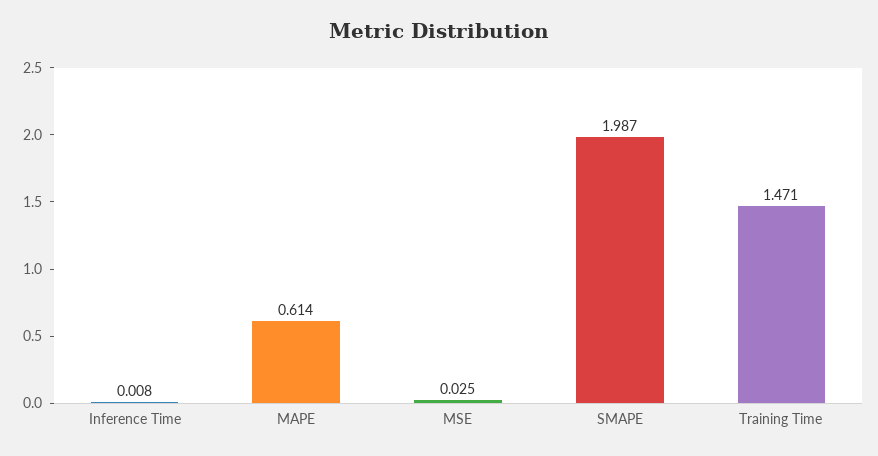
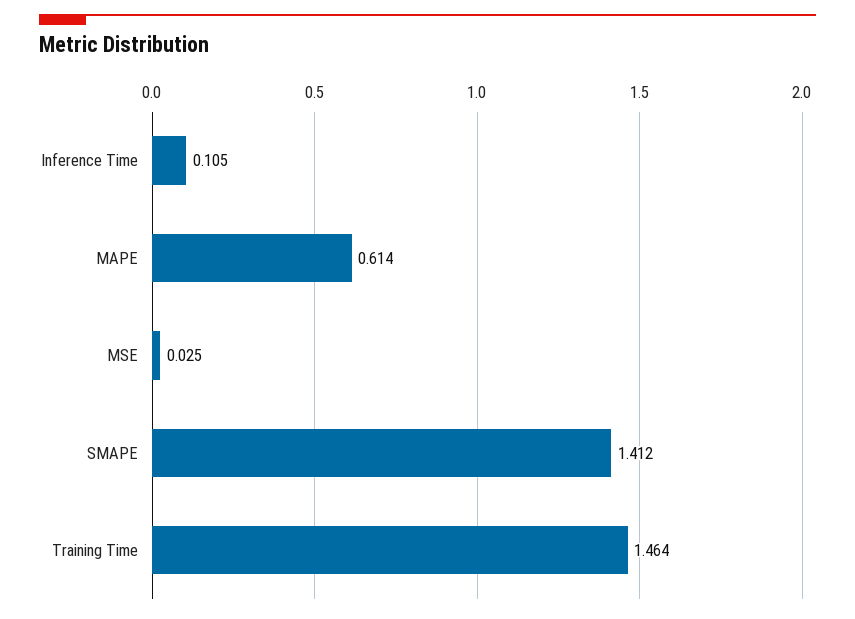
  {
-   "Inference Time": 0.008,
+   "Inference Time": 0.105,
    "MAPE": 0.614,
    "MSE": 0.025,
-   "SMAPE": 1.987,
+   "SMAPE": 1.412,
-   "Training Time": 1.471
+   "Training Time": 1.464
  }

